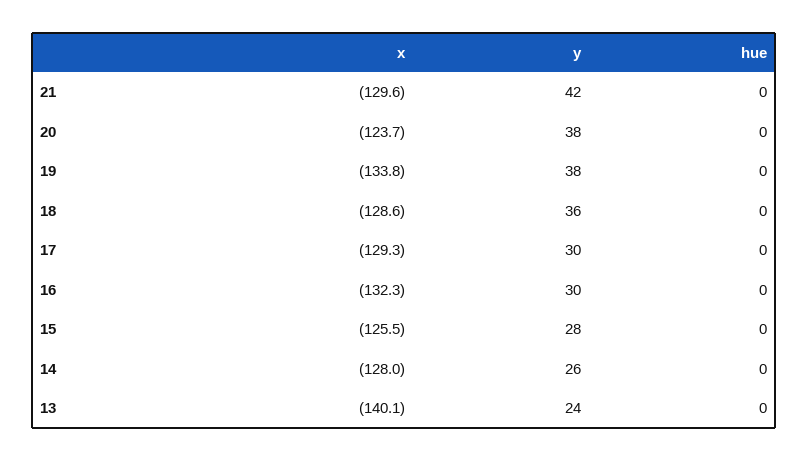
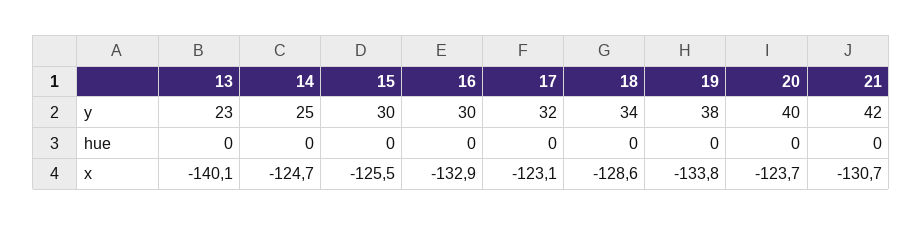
  {
    "x": {
-     "21": -129.6,
+     "21": -130.7,
      "20": -123.7,
      "19": -133.8,
      "18": -128.6,
-     "17": -129.3,
+     "17": -123.1,
-     "16": -132.3,
+     "16": -132.9,
      "15": -125.5,
-     "14": -128,
+     "14": -124.7,
      "13": -140.1
    },
    "y": {
      "21": 42,
-     "20": 38,
+     "20": 40,
      "19": 38,
-     "18": 36,
+     "18": 34,
-     "17": 30,
+     "17": 32,
      "16": 30,
-     "15": 28,
+     "15": 30,
-     "14": 26,
+     "14": 25,
-     "13": 24
+     "13": 23
    },
    "hue": {
      "21": 0,
      "20": 0,
      "19": 0,
      "18": 0,
      "17": 0,
      "16": 0,
      "15": 0,
      "14": 0,
      "13": 0
    }
  }

